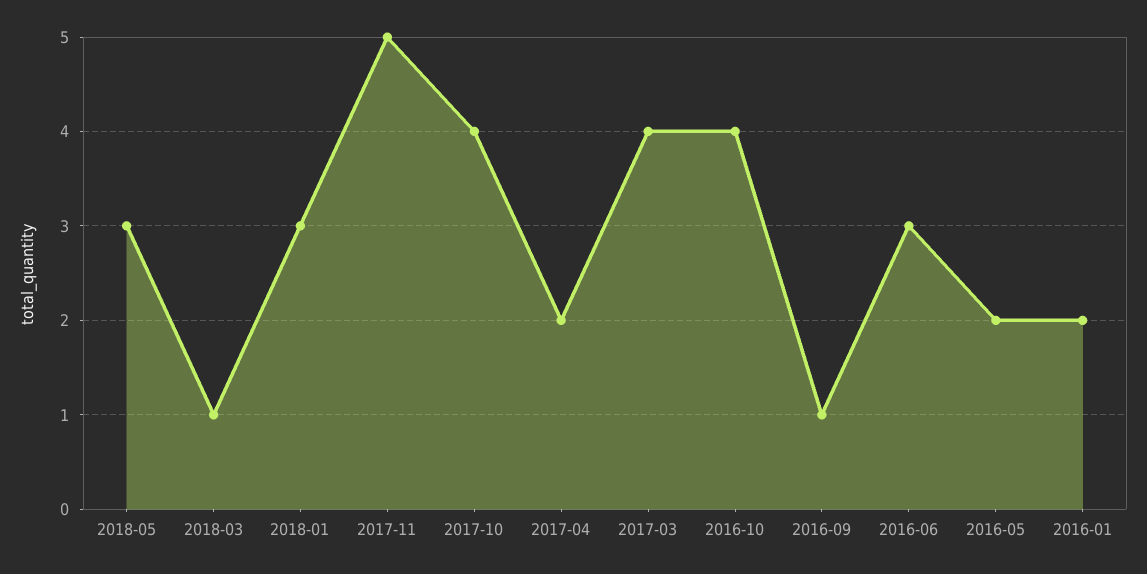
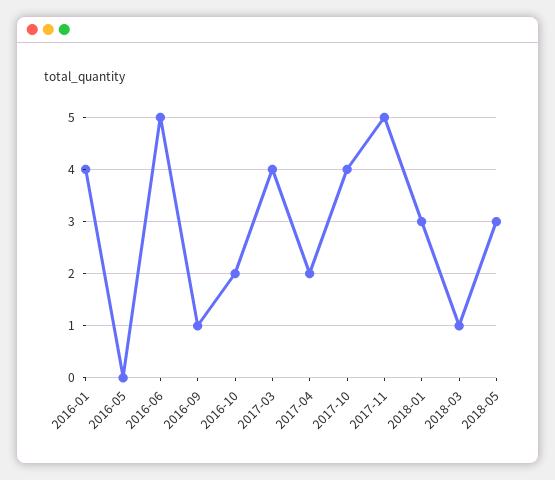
  {
    "2018-05": 3,
    "2018-03": 1,
    "2018-01": 3,
    "2017-11": 5,
    "2017-10": 4,
    "2017-04": 2,
    "2017-03": 4,
-   "2016-10": 4,
+   "2016-10": 2,
    "2016-09": 1,
-   "2016-06": 3,
+   "2016-06": 5,
-   "2016-05": 2,
+   "2016-05": 0,
-   "2016-01": 2
+   "2016-01": 4
  }

